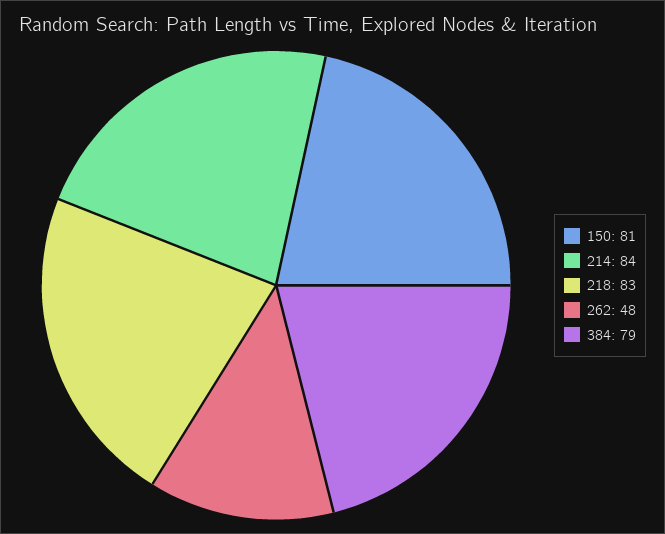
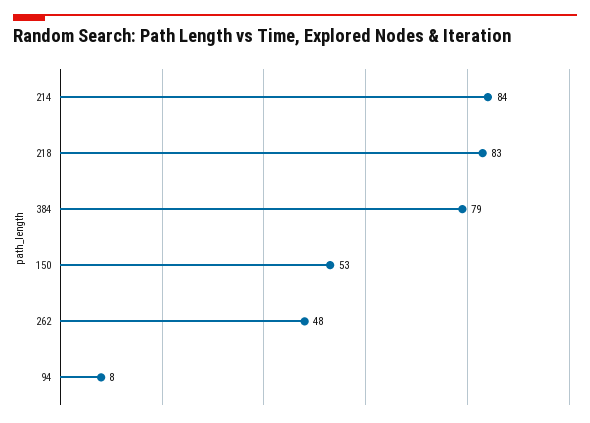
  {
-   "150": 81,
+   "150": 53,
    "214": 84,
    "218": 83,
    "262": 48,
-   "384": 79
+   "384": 79,
+   "94": 8
  }

